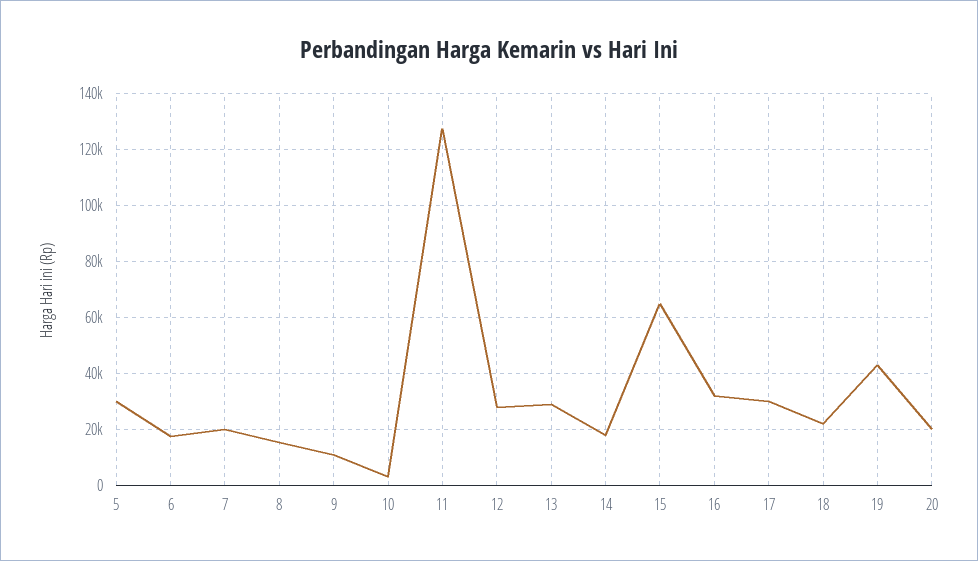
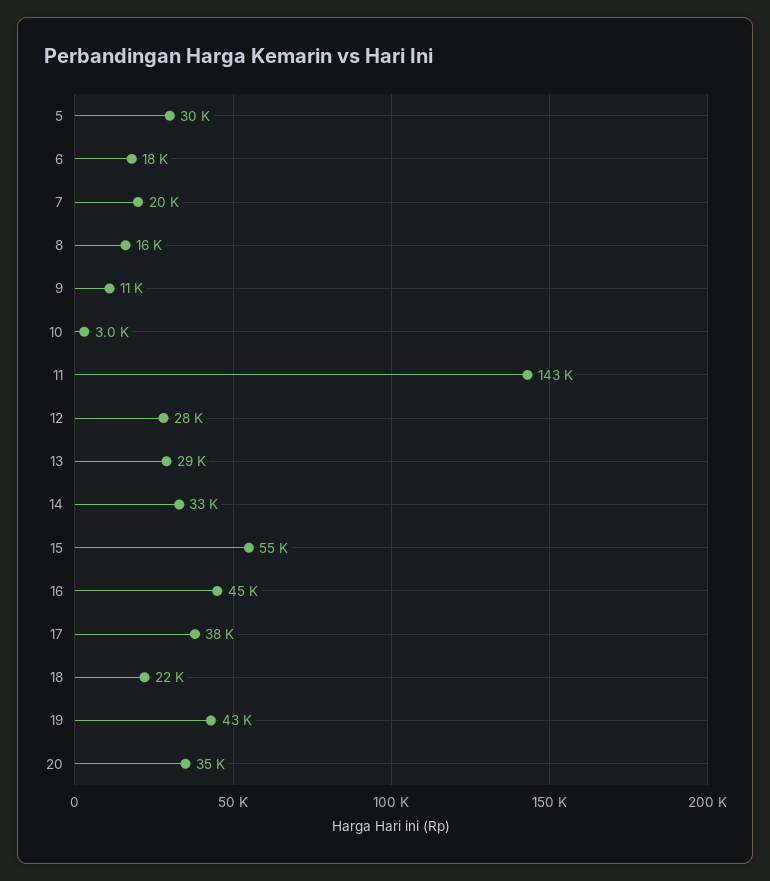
  {
    "5": 30000,
    "6": 18000,
    "7": 20000,
    "8": 16000,
    "9": 11000,
    "10": 3000,
-   "11": 127500,
+   "11": 143000,
    "12": 28000,
    "13": 29000,
-   "14": 17500,
+   "14": 33000,
-   "15": 65000,
+   "15": 55000,
-   "16": 32500,
+   "16": 45000,
-   "17": 30000,
+   "17": 38000,
    "18": 22000,
    "19": 43000,
-   "20": 20000
+   "20": 35000
  }

